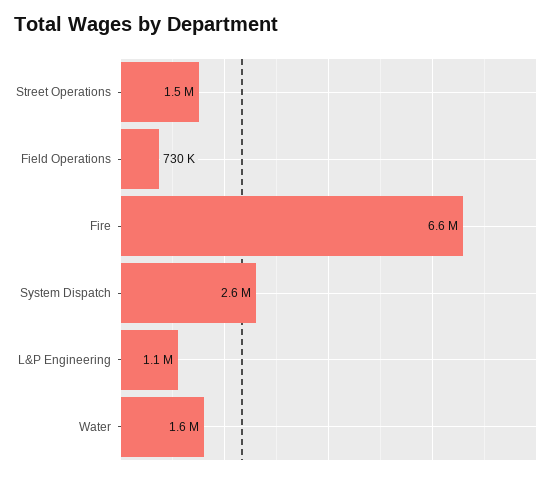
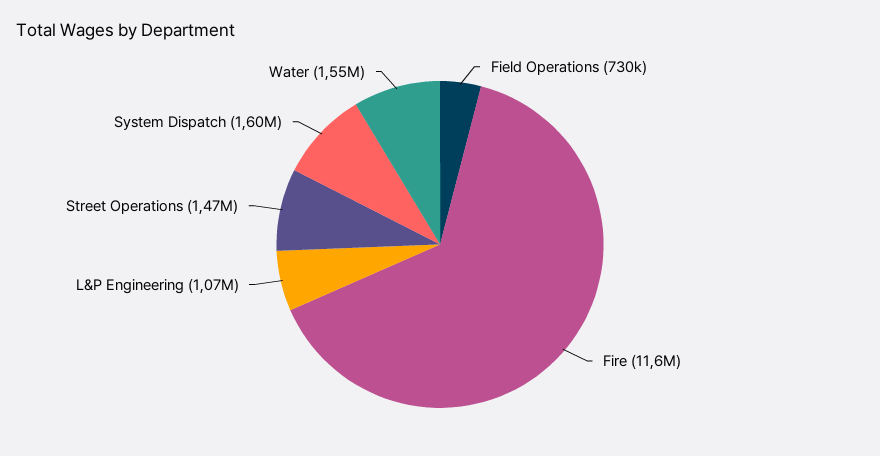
  {
    "Street Operations": 1470000,
    "Field Operations": 730000,
-   "Fire": 6600000,
+   "Fire": 11600000,
-   "System Dispatch": 2600000,
+   "System Dispatch": 1600000,
    "L&P Engineering": 1070000,
    "Water": 1550000
  }

